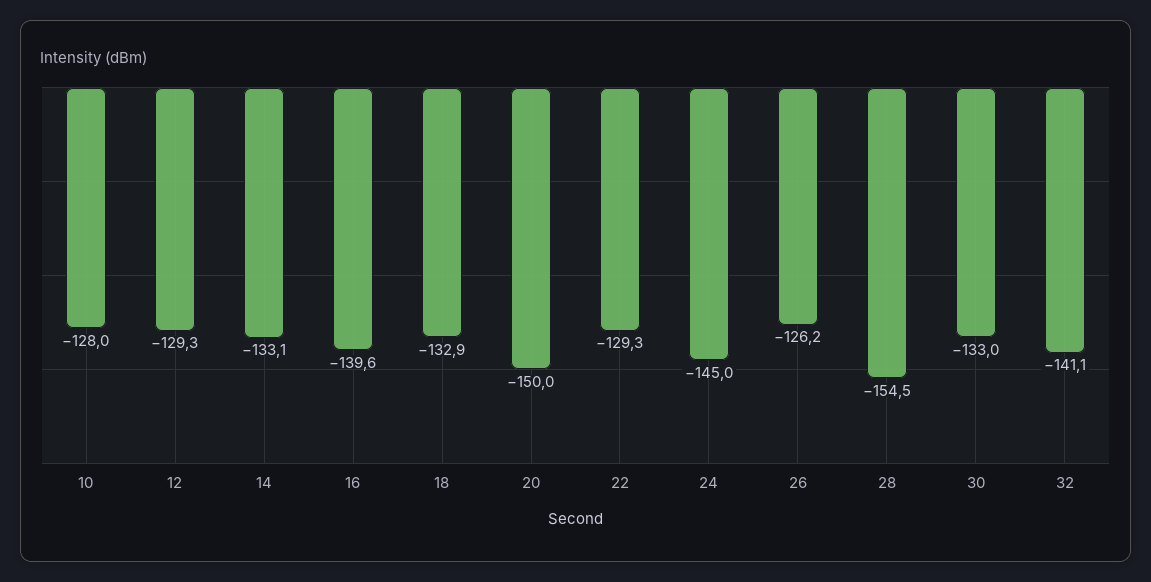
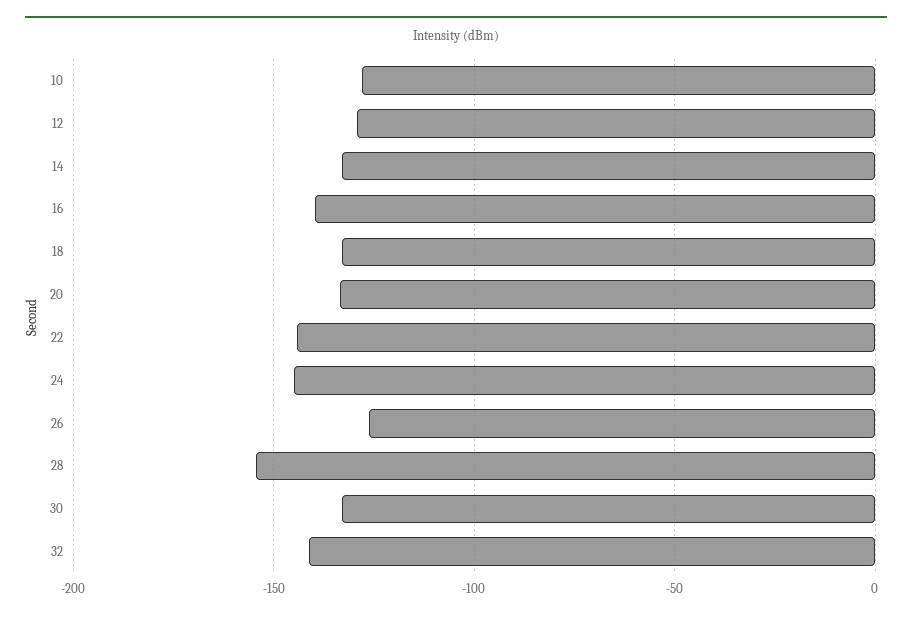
  {
    "10": -128,
    "12": -129.3,
    "14": -133.1,
    "16": -139.6,
    "18": -132.9,
-   "20": -150,
+   "20": -135,
-   "22": -129.3,
+   "22": -145,
    "24": -145,
    "26": -126.2,
    "28": -154.5,
    "30": -133,
    "32": -141.1
  }

